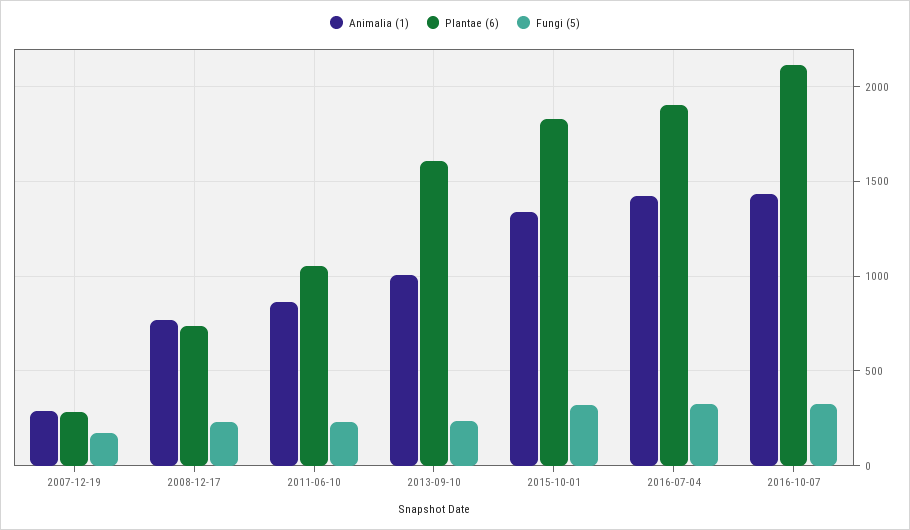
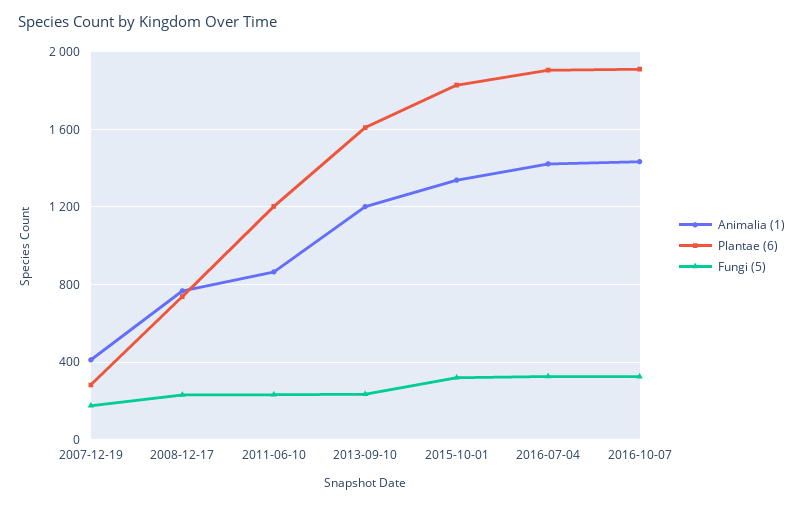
  {
    "Animalia (1)": {
-     "2007-12-19": 300,
+     "2007-12-19": 400,
      "2008-12-17": 750,
      "2011-06-10": 850,
-     "2013-09-10": 1000,
+     "2013-09-10": 1200,
      "2015-10-01": 1350,
      "2016-07-04": 1400,
      "2016-10-07": 1450
    },
    "Plantae (6)": {
      "2007-12-19": 300,
      "2008-12-17": 750,
-     "2011-06-10": 1050,
+     "2011-06-10": 1200,
      "2013-09-10": 1600,
      "2015-10-01": 1850,
      "2016-07-04": 1900,
-     "2016-10-07": 2100
+     "2016-10-07": 1900
    },
    "Fungi (5)": {
      "2007-12-19": 200,
      "2008-12-17": 250,
      "2011-06-10": 250,
      "2013-09-10": 250,
      "2015-10-01": 300,
      "2016-07-04": 350,
      "2016-10-07": 350
    }
  }

